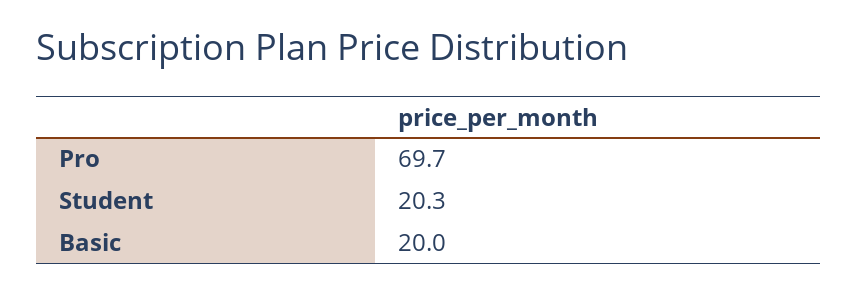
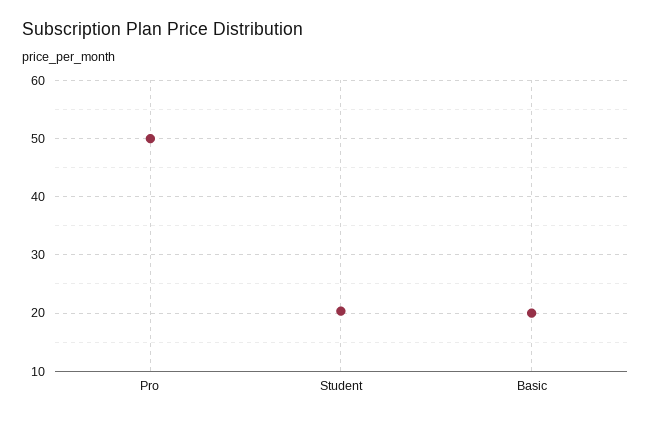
  {
-   "Pro": 69.7,
+   "Pro": 50,
    "Student": 20.3,
    "Basic": 20
  }

